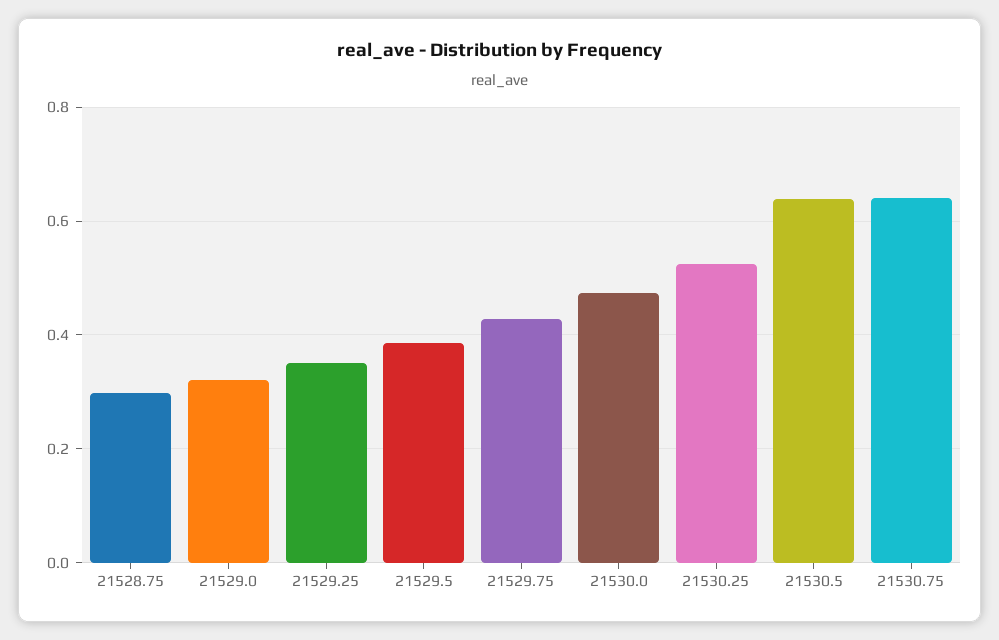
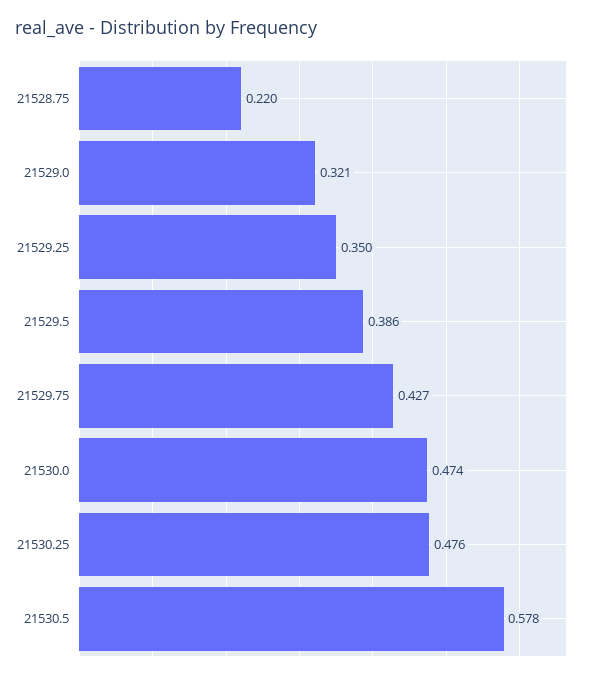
  {
-   "21528.75": 0.3,
+   "21528.75": 0.22,
    "21529.0": 0.321,
    "21529.25": 0.35,
    "21529.5": 0.386,
    "21529.75": 0.427,
    "21530.0": 0.474,
-   "21530.25": 0.52,
+   "21530.25": 0.476,
-   "21530.5": 0.64,
+   "21530.5": 0.578
-   "21530.75": 0.64
  }

